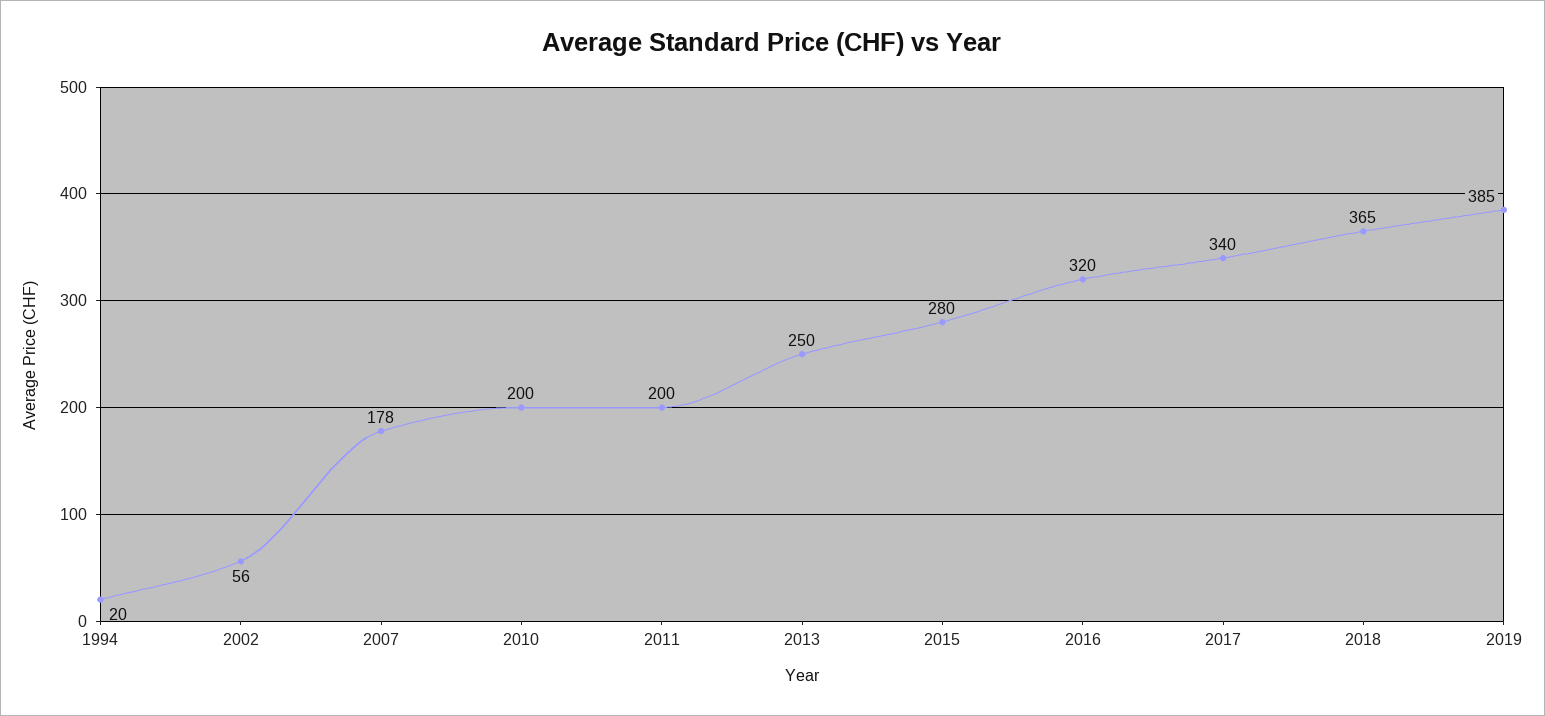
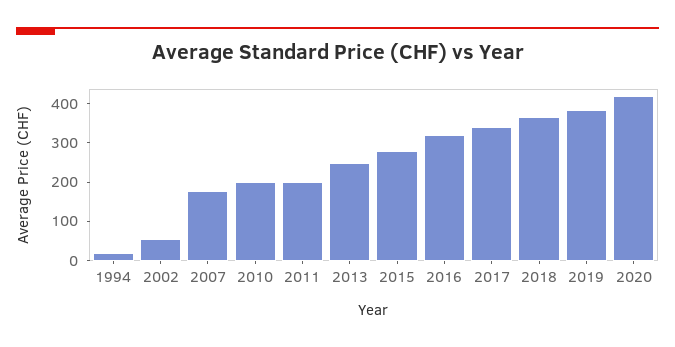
  {
    "1994": 20,
    "2002": 56,
    "2007": 178,
    "2010": 200,
    "2011": 200,
    "2013": 250,
    "2015": 280,
    "2016": 320,
    "2017": 340,
    "2018": 365,
-   "2019": 385
+   "2019": 385,
+   "2020": 425
  }

